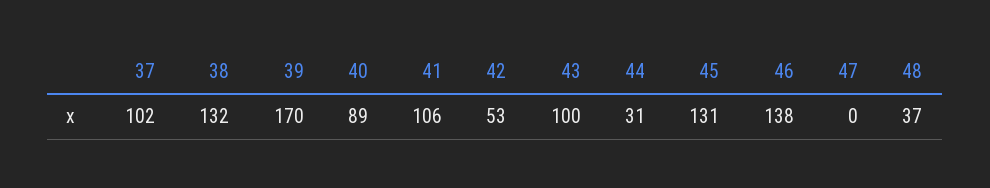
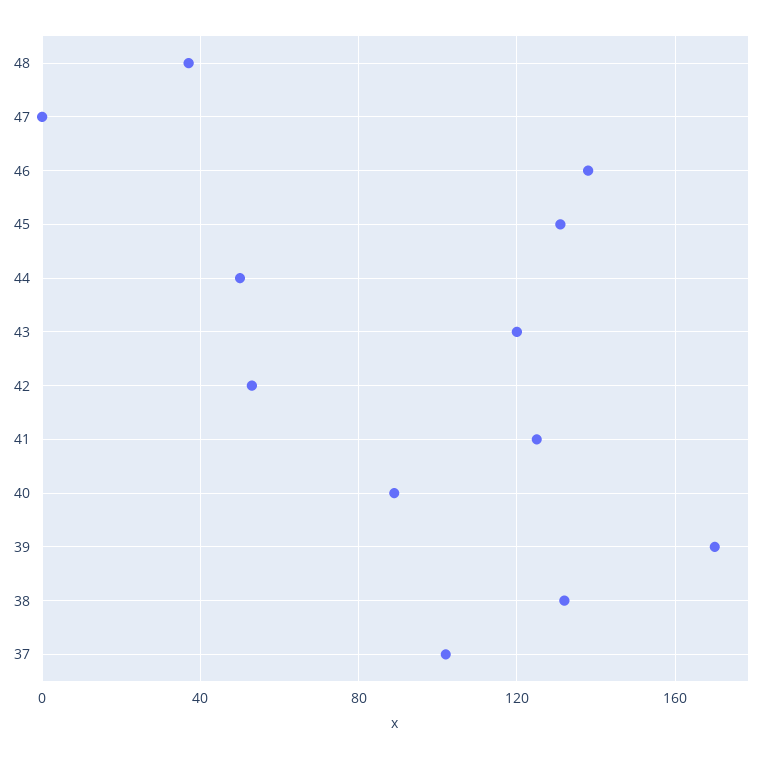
  {
    "37": 102,
    "38": 132,
    "39": 170,
    "40": 89,
-   "41": 106,
+   "41": 125,
    "42": 53,
-   "43": 100,
+   "43": 120,
-   "44": 31,
+   "44": 50,
    "45": 131,
    "46": 138,
    "47": 0,
    "48": 37
  }

